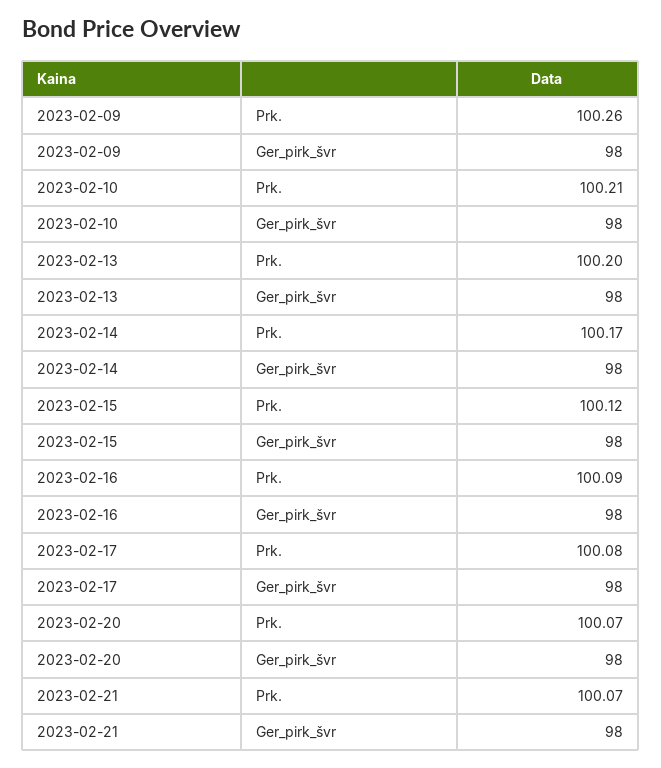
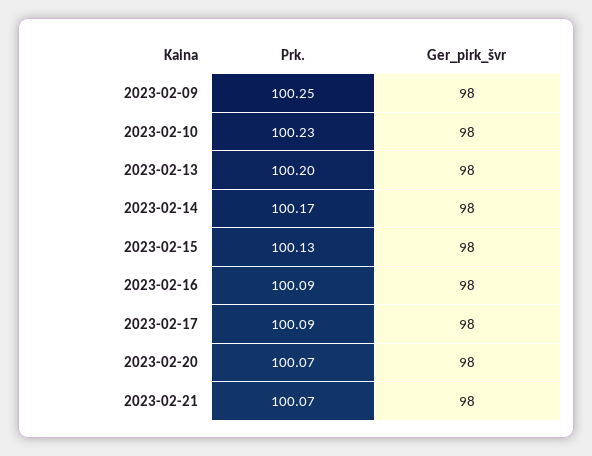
  {
    "2023-02-09": {
-     "Prk.": 100.26,
+     "Prk.": 100.25,
      "Ger_pirk_švr": 98
    },
    "2023-02-10": {
-     "Prk.": 100.21,
+     "Prk.": 100.23,
      "Ger_pirk_švr": 98
    },
    "2023-02-13": {
      "Prk.": 100.2,
      "Ger_pirk_švr": 98
    },
    "2023-02-14": {
      "Prk.": 100.17,
      "Ger_pirk_švr": 98
    },
    "2023-02-15": {
-     "Prk.": 100.12,
+     "Prk.": 100.13,
      "Ger_pirk_švr": 98
    },
    "2023-02-16": {
      "Prk.": 100.09,
      "Ger_pirk_švr": 98
    },
    "2023-02-17": {
-     "Prk.": 100.08,
+     "Prk.": 100.09,
      "Ger_pirk_švr": 98
    },
    "2023-02-20": {
      "Prk.": 100.07,
      "Ger_pirk_švr": 98
    },
    "2023-02-21": {
      "Prk.": 100.07,
      "Ger_pirk_švr": 98
    }
  }

